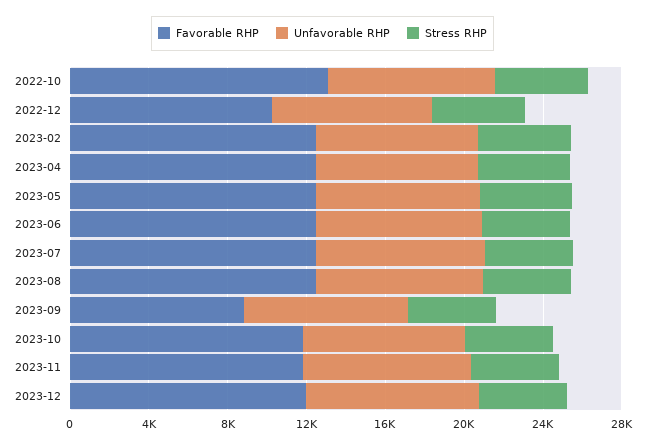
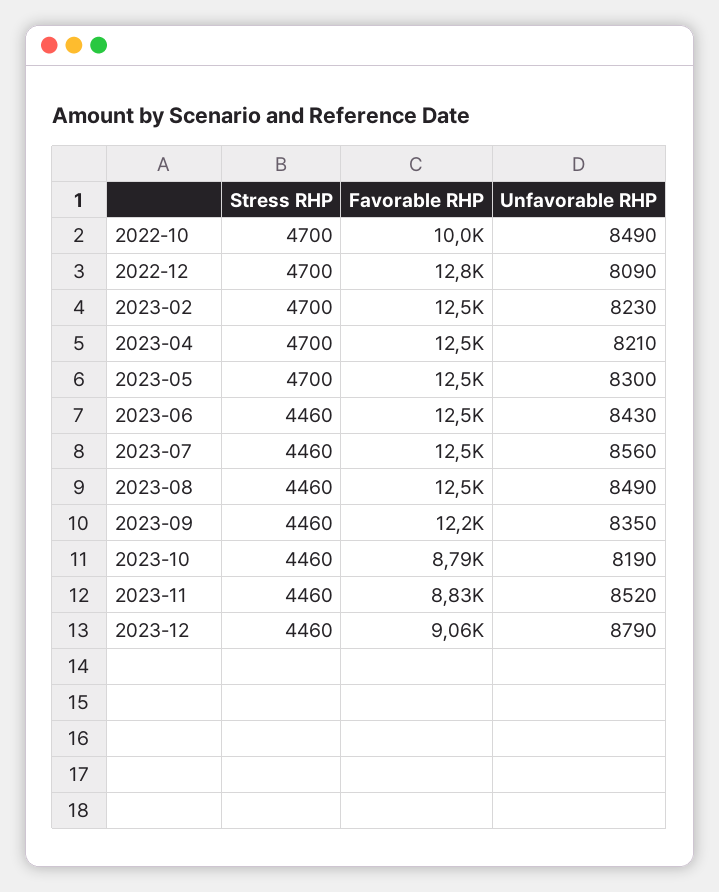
  {
    "Favorable RHP": {
-     "2022-10": 13000,
+     "2022-10": 10000,
-     "2022-12": 10000,
+     "2022-12": 12800,
      "2023-02": 12500,
      "2023-04": 12500,
      "2023-05": 12500,
      "2023-06": 12500,
      "2023-07": 12500,
      "2023-08": 12500,
-     "2023-09": 9000,
+     "2023-09": 12200,
-     "2023-10": 12000,
+     "2023-10": 8790,
-     "2023-11": 12000,
+     "2023-11": 8830,
-     "2023-12": 12000
+     "2023-12": 9060
    },
    "Unfavorable RHP": {
      "2022-10": 8490,
      "2022-12": 8090,
      "2023-02": 8230,
      "2023-04": 8210,
      "2023-05": 8300,
      "2023-06": 8430,
      "2023-07": 8560,
      "2023-08": 8490,
      "2023-09": 8350,
      "2023-10": 8190,
      "2023-11": 8520,
      "2023-12": 8790
    },
    "Stress RHP": {
      "2022-10": 4700,
      "2022-12": 4700,
      "2023-02": 4700,
      "2023-04": 4700,
      "2023-05": 4700,
      "2023-06": 4460,
      "2023-07": 4460,
      "2023-08": 4460,
      "2023-09": 4460,
      "2023-10": 4460,
      "2023-11": 4460,
      "2023-12": 4460
    }
  }

